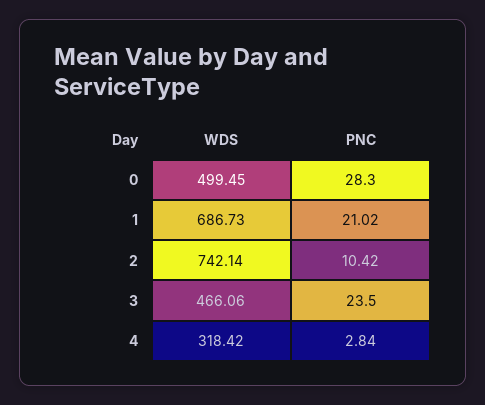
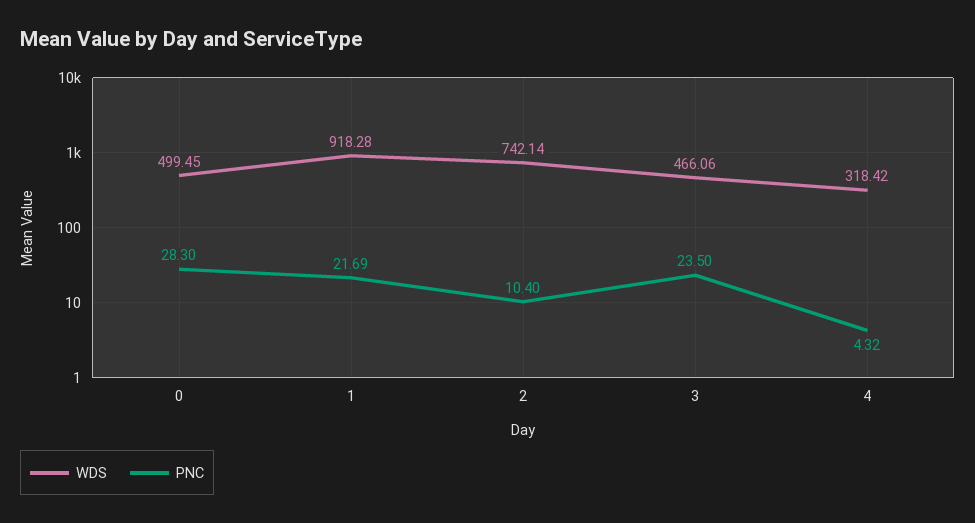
  {
    "WDS": {
      "0": 499.45,
-     "1": 686.73,
+     "1": 918.28,
      "2": 742.14,
      "3": 466.06,
      "4": 318.42
    },
    "PNC": {
      "0": 28.3,
-     "1": 21.02,
+     "1": 21.69,
-     "2": 10.42,
+     "2": 10.4,
      "3": 23.5,
-     "4": 2.84
+     "4": 4.32
    }
  }

